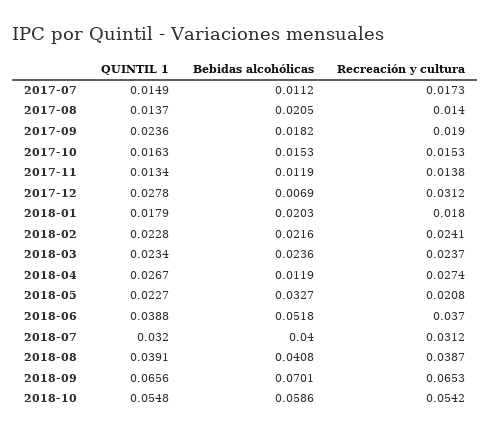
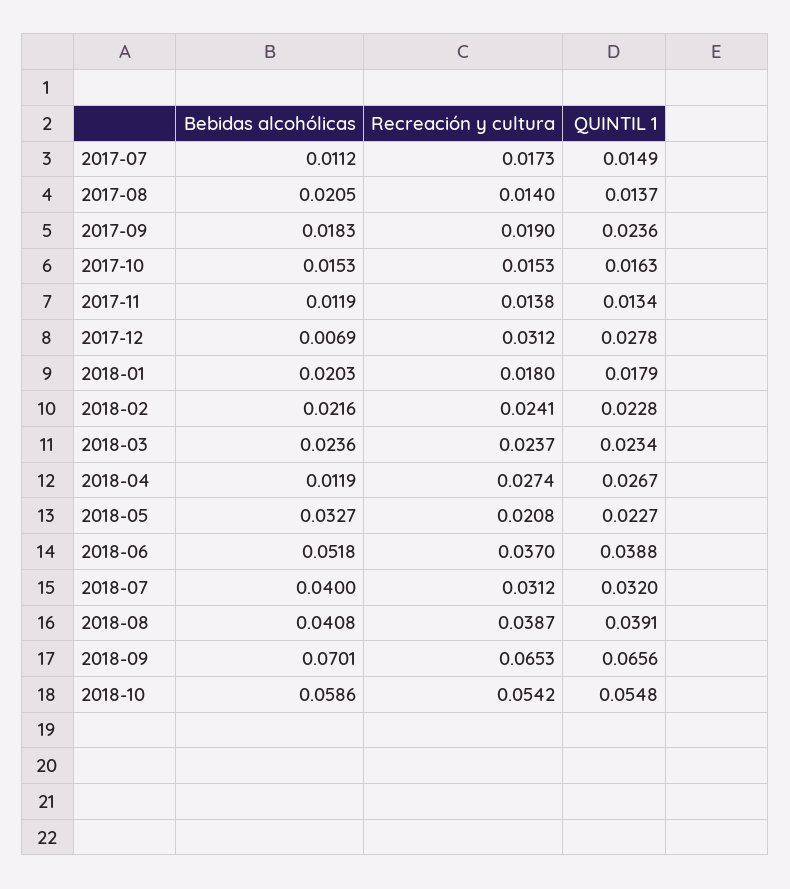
  {
    "QUINTIL 1": {
      "2017-07": 0.0149,
      "2017-08": 0.0137,
      "2017-09": 0.0236,
      "2017-10": 0.0163,
      "2017-11": 0.0134,
      "2017-12": 0.0278,
      "2018-01": 0.0179,
      "2018-02": 0.0228,
      "2018-03": 0.0234,
      "2018-04": 0.0267,
      "2018-05": 0.0227,
      "2018-06": 0.0388,
      "2018-07": 0.032,
      "2018-08": 0.0391,
      "2018-09": 0.0656,
      "2018-10": 0.0548
    },
    "Bebidas alcohólicas": {
      "2017-07": 0.0112,
      "2017-08": 0.0205,
-     "2017-09": 0.0182,
+     "2017-09": 0.0183,
      "2017-10": 0.0153,
      "2017-11": 0.0119,
      "2017-12": 0.0069,
      "2018-01": 0.0203,
      "2018-02": 0.0216,
      "2018-03": 0.0236,
      "2018-04": 0.0119,
      "2018-05": 0.0327,
      "2018-06": 0.0518,
      "2018-07": 0.04,
      "2018-08": 0.0408,
      "2018-09": 0.0701,
      "2018-10": 0.0586
    },
    "Recreación y cultura": {
      "2017-07": 0.0173,
      "2017-08": 0.014,
      "2017-09": 0.019,
      "2017-10": 0.0153,
      "2017-11": 0.0138,
      "2017-12": 0.0312,
      "2018-01": 0.018,
      "2018-02": 0.0241,
      "2018-03": 0.0237,
      "2018-04": 0.0274,
      "2018-05": 0.0208,
      "2018-06": 0.037,
      "2018-07": 0.0312,
      "2018-08": 0.0387,
      "2018-09": 0.0653,
      "2018-10": 0.0542
    }
  }

